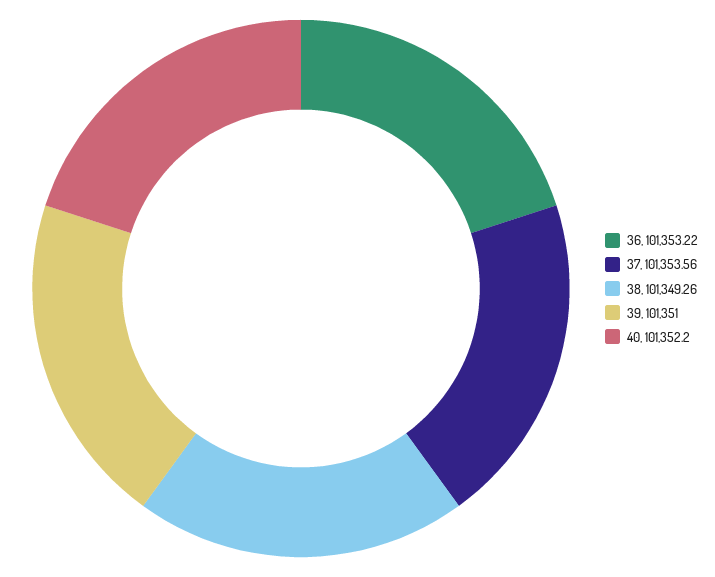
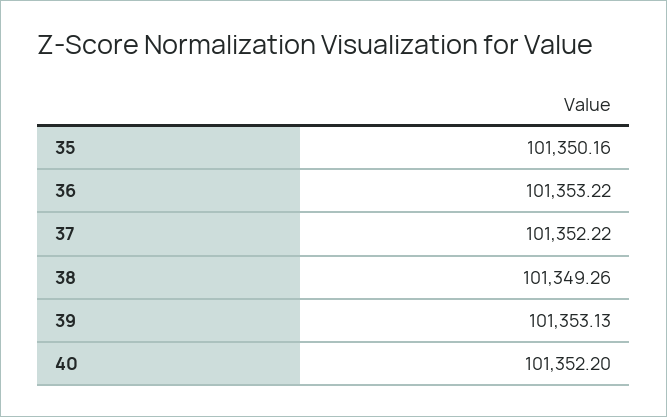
  {
    "36": 101353.22,
-   "37": 101353.56,
+   "37": 101352.22,
    "38": 101349.26,
-   "39": 101351,
+   "39": 101353.13,
-   "40": 101352.2
+   "40": 101352.2,
+   "35": 101350.16
  }

